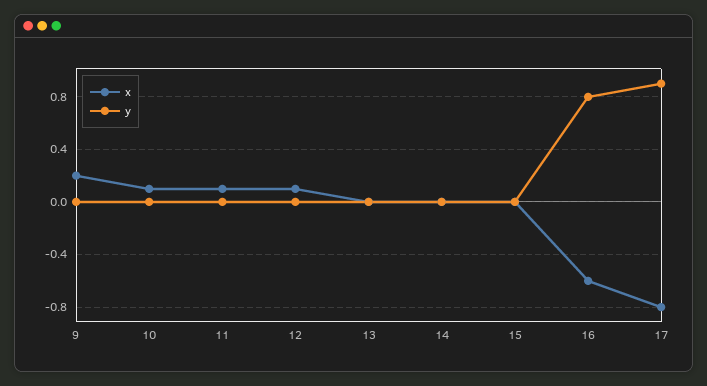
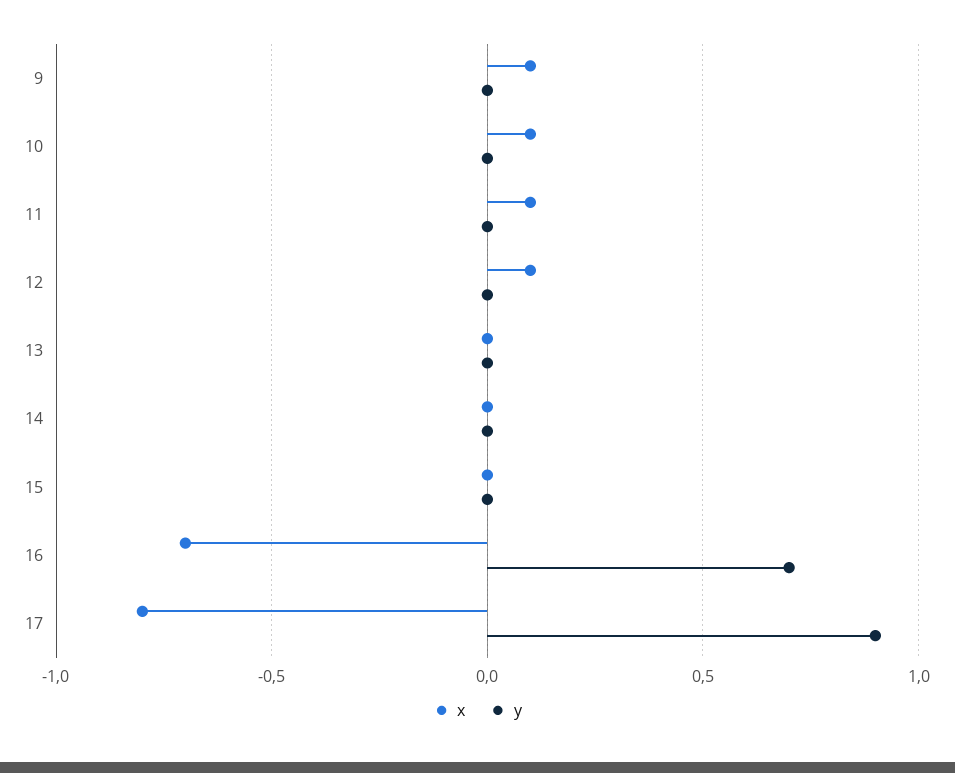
  {
    "x": {
-     "9": 0.2,
+     "9": 0.1,
      "10": 0.1,
      "11": 0.1,
      "12": 0.1,
      "13": 0,
      "14": 0,
      "15": 0,
-     "16": -0.6,
+     "16": -0.7,
      "17": -0.8
    },
    "y": {
      "9": 0,
      "10": 0,
      "11": 0,
      "12": 0,
      "13": 0,
      "14": 0,
      "15": 0,
-     "16": 0.8,
+     "16": 0.7,
      "17": 0.9
    }
  }

